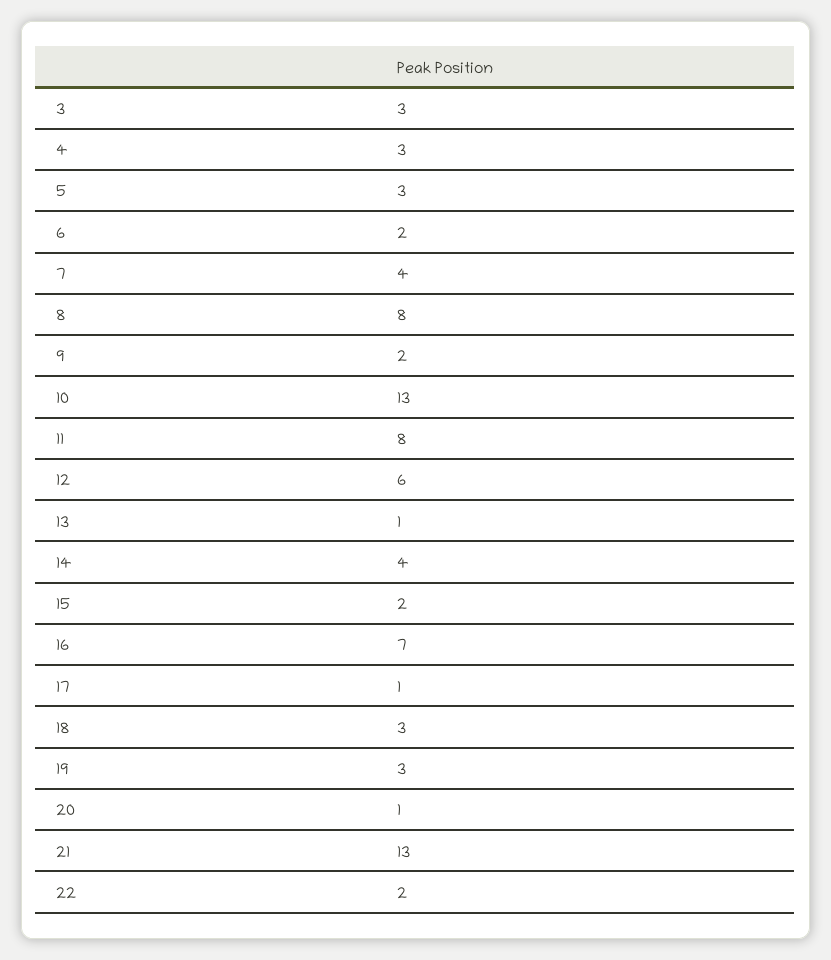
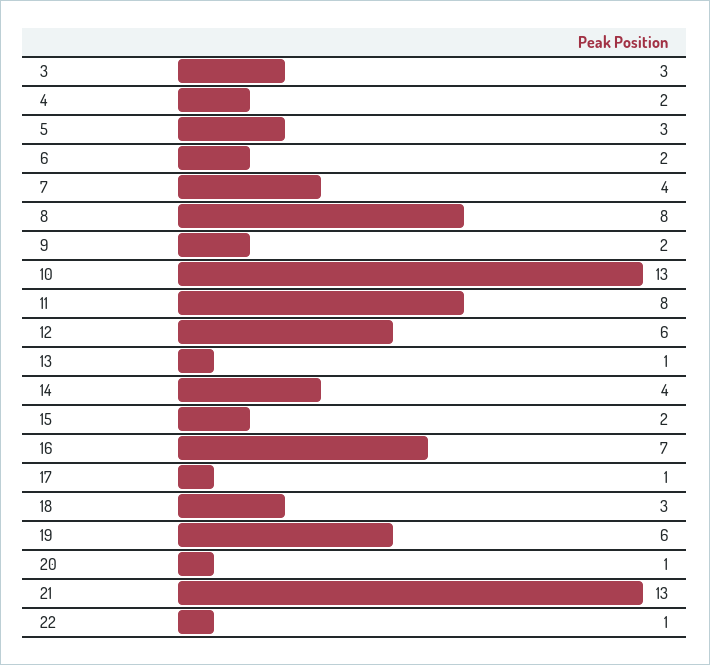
  {
    "3": 3,
-   "4": 3,
+   "4": 2,
    "5": 3,
    "6": 2,
    "7": 4,
    "8": 8,
    "9": 2,
    "10": 13,
    "11": 8,
    "12": 6,
    "13": 1,
    "14": 4,
    "15": 2,
    "16": 7,
    "17": 1,
    "18": 3,
-   "19": 3,
+   "19": 6,
    "20": 1,
    "21": 13,
-   "22": 2
+   "22": 1
  }

